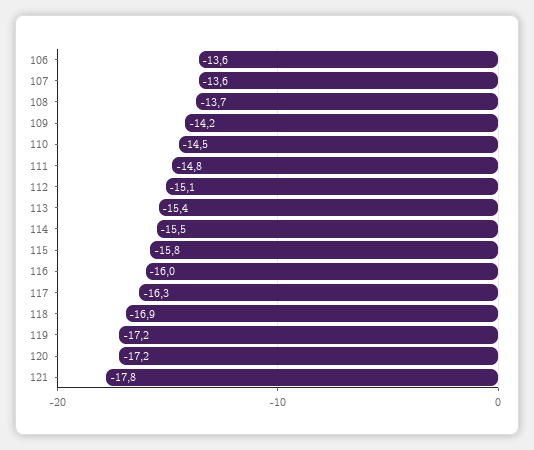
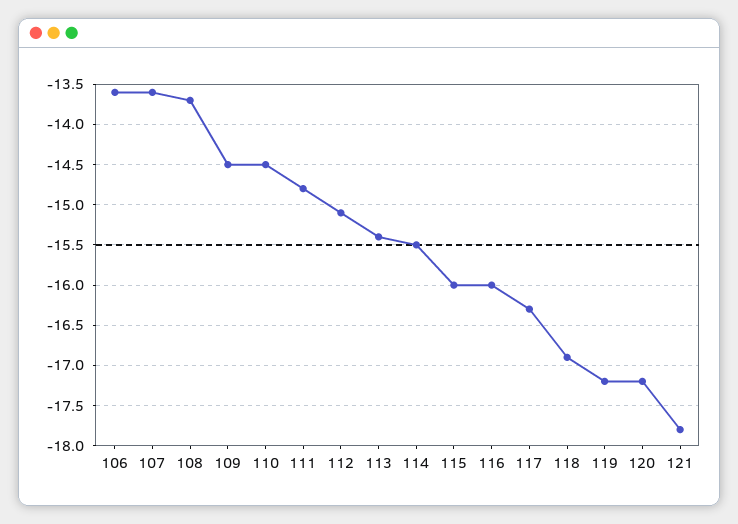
  {
    "106": -13.6,
    "107": -13.6,
    "108": -13.7,
-   "109": -14.2,
+   "109": -14.5,
    "110": -14.5,
    "111": -14.8,
    "112": -15.1,
    "113": -15.4,
    "114": -15.5,
-   "115": -15.8,
+   "115": -16,
    "116": -16,
    "117": -16.3,
    "118": -16.9,
    "119": -17.2,
    "120": -17.2,
    "121": -17.8
  }

